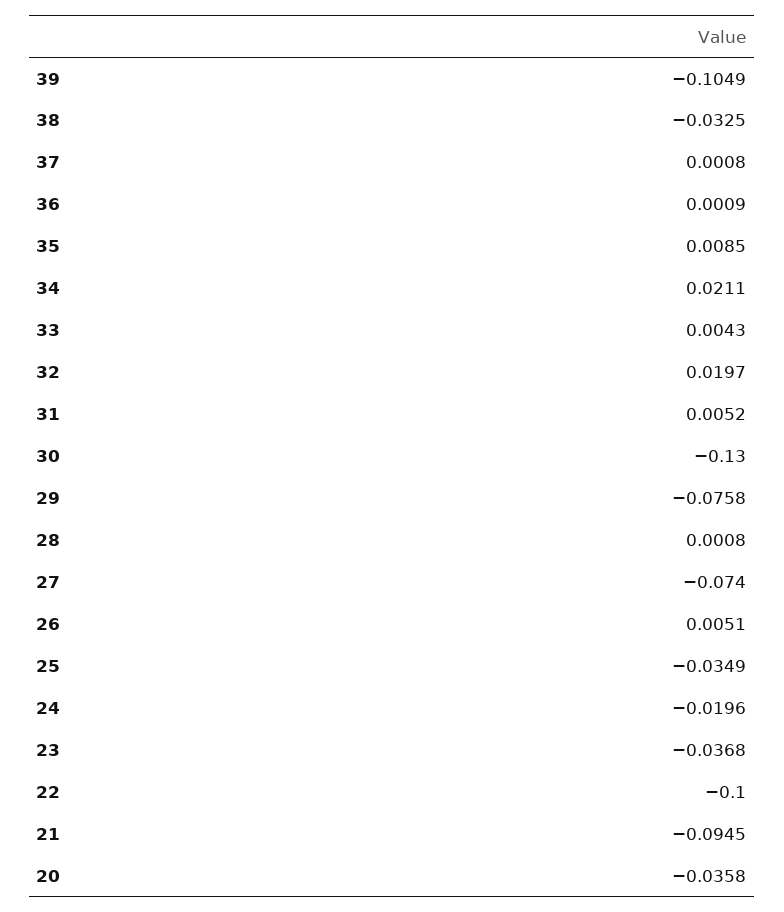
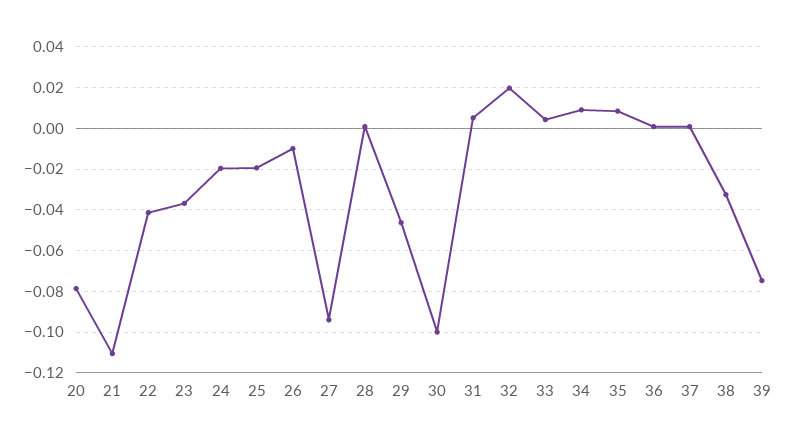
  {
-   "39": -0.1049,
+   "39": -0.075,
    "38": -0.0325,
    "37": 0.0008,
    "36": 0.0009,
    "35": 0.0085,
-   "34": 0.0211,
+   "34": 0.01,
    "33": 0.0043,
    "32": 0.0197,
    "31": 0.0052,
-   "30": -0.13,
+   "30": -0.1,
-   "29": -0.0758,
+   "29": -0.045,
    "28": 0.0008,
-   "27": -0.074,
+   "27": -0.095,
-   "26": 0.0051,
+   "26": -0.01,
-   "25": -0.0349,
+   "25": -0.02,
    "24": -0.0196,
    "23": -0.0368,
-   "22": -0.1,
+   "22": -0.04,
-   "21": -0.0945,
+   "21": -0.11,
-   "20": -0.0358
+   "20": -0.08
  }

